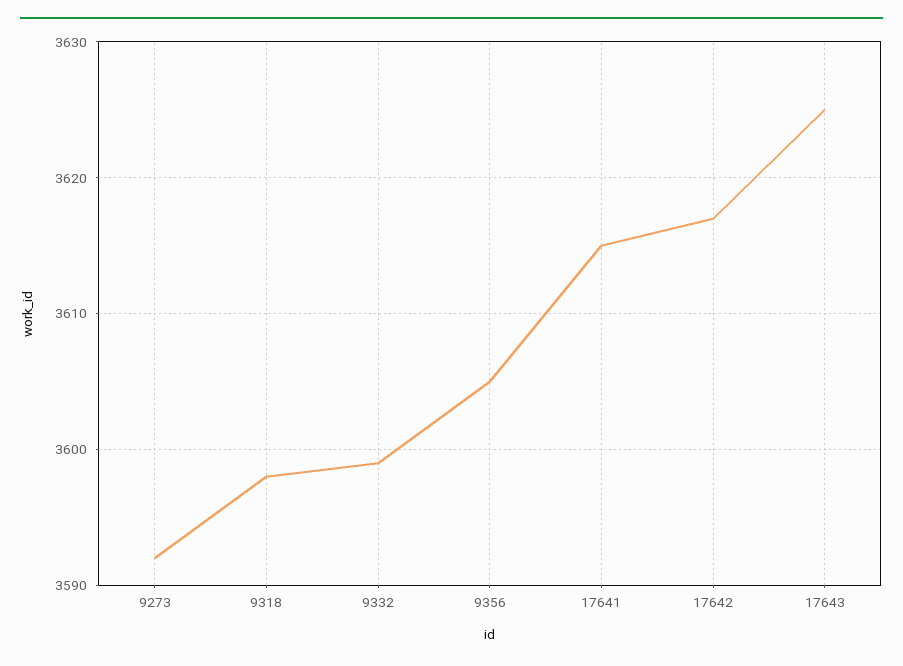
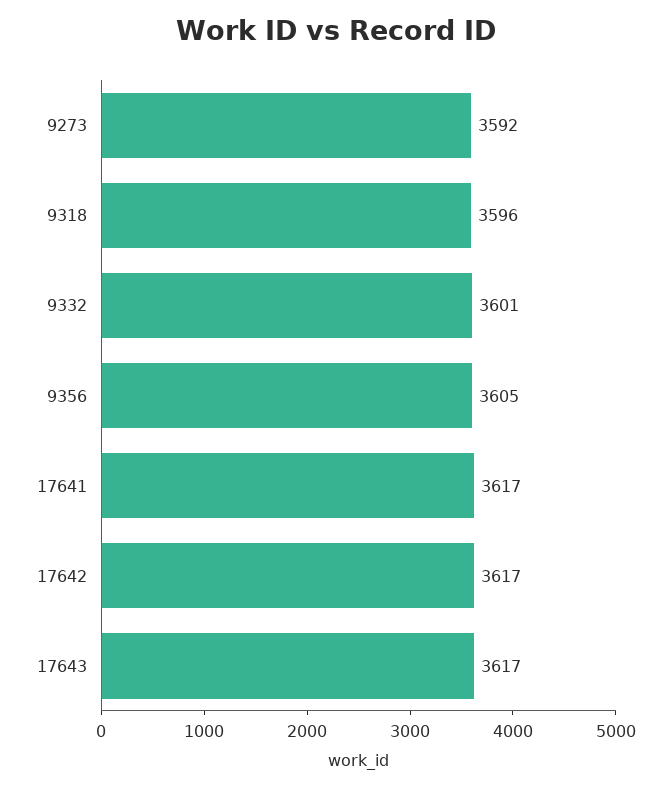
  {
    "9273": 3592,
-   "9318": 3598,
+   "9318": 3596,
-   "9332": 3599,
+   "9332": 3601,
    "9356": 3605,
-   "17641": 3615,
+   "17641": 3617,
    "17642": 3617,
-   "17643": 3625
+   "17643": 3617
  }

